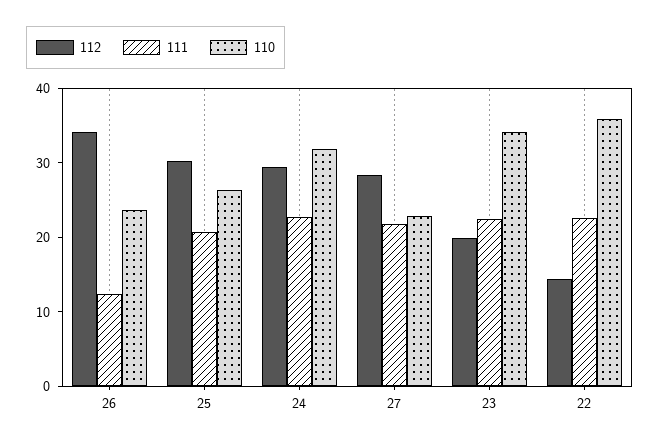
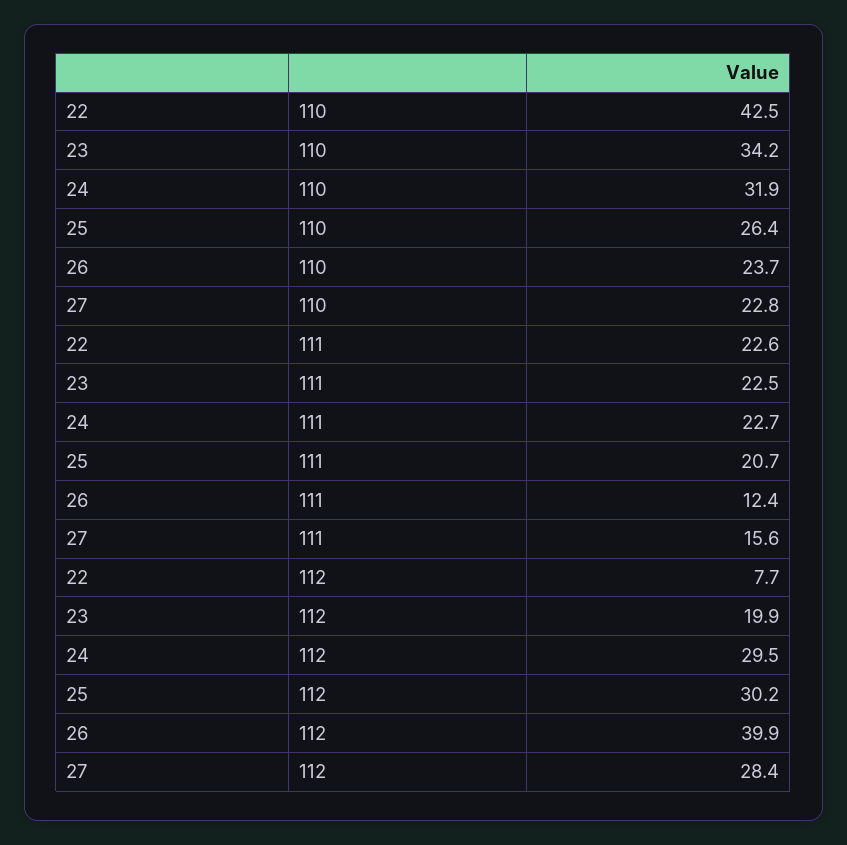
  {
    "112": {
-     "26": 34,
+     "26": 39.9,
      "25": 30.2,
      "24": 29.5,
      "27": 28.4,
      "23": 19.9,
-     "22": 14
+     "22": 7.7
    },
    "111": {
      "26": 12.4,
      "25": 20.7,
      "24": 22.7,
-     "27": 22,
+     "27": 15.6,
      "23": 22.5,
      "22": 22.6
    },
    "110": {
      "26": 23.7,
      "25": 26.4,
      "24": 31.9,
      "27": 22.8,
      "23": 34.2,
-     "22": 36
+     "22": 42.5
    }
  }

